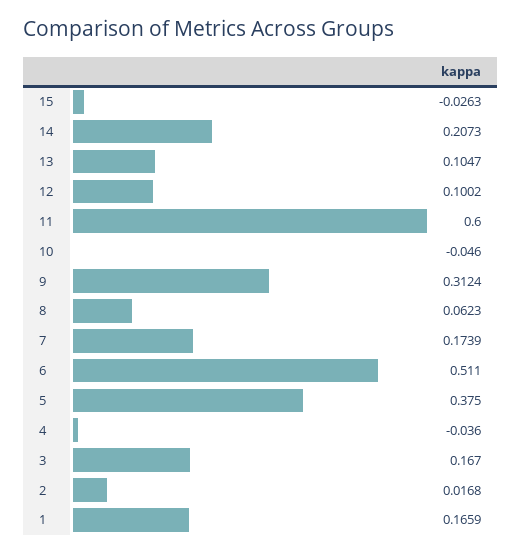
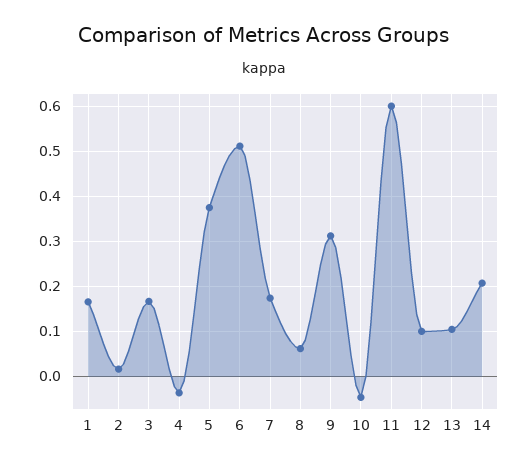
  {
-   "15": -0.0263,
    "14": 0.2073,
    "13": 0.1047,
    "12": 0.1002,
    "11": 0.6,
    "10": -0.046,
    "9": 0.3124,
    "8": 0.0623,
    "7": 0.1739,
    "6": 0.511,
    "5": 0.375,
    "4": -0.036,
    "3": 0.167,
    "2": 0.0168,
    "1": 0.1659
  }

